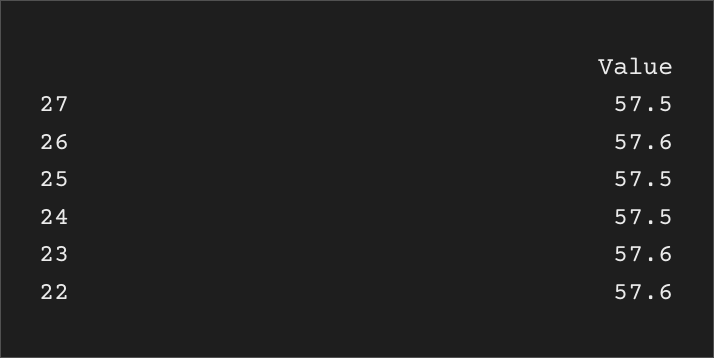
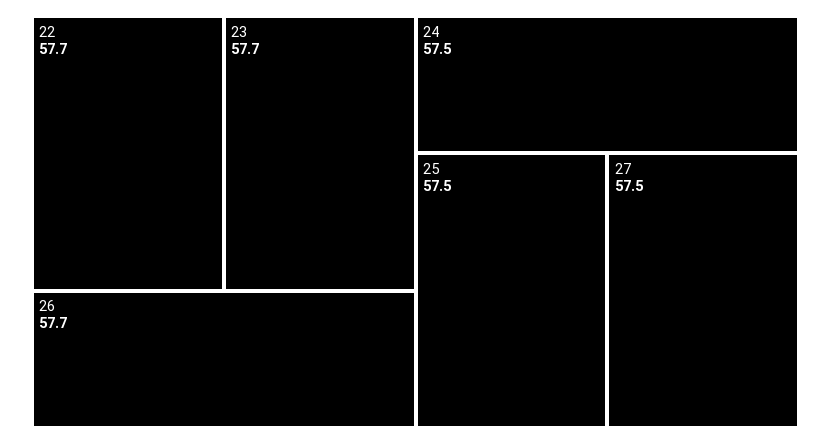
  {
    "27": 57.5,
-   "26": 57.6,
+   "26": 57.7,
    "25": 57.5,
    "24": 57.5,
-   "23": 57.6,
+   "23": 57.7,
-   "22": 57.6
+   "22": 57.7
  }

